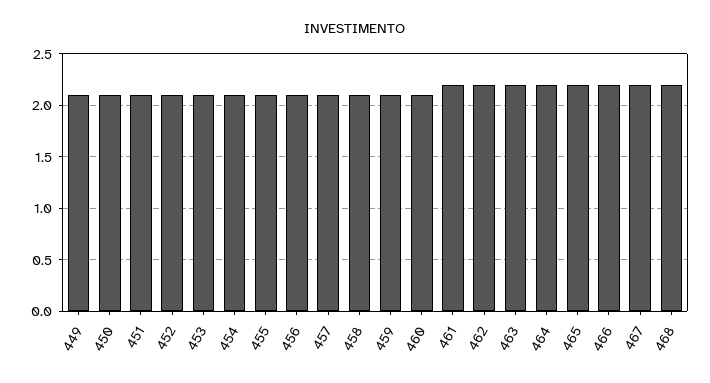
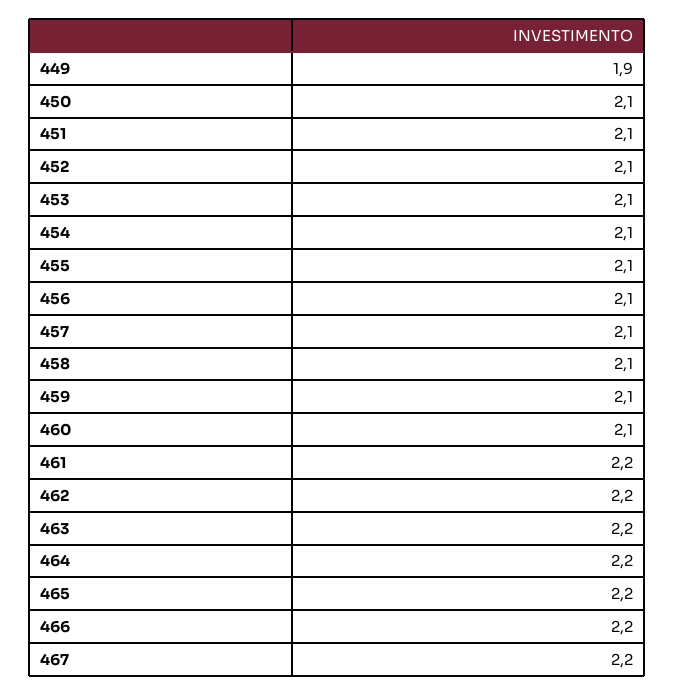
  {
-   "449": 2.1,
+   "449": 1.9,
    "450": 2.1,
    "451": 2.1,
    "452": 2.1,
    "453": 2.1,
    "454": 2.1,
    "455": 2.1,
    "456": 2.1,
    "457": 2.1,
    "458": 2.1,
    "459": 2.1,
    "460": 2.1,
    "461": 2.2,
    "462": 2.2,
    "463": 2.2,
    "464": 2.2,
    "465": 2.2,
    "466": 2.2,
-   "467": 2.2,
+   "467": 2.2
-   "468": 2.2
  }

